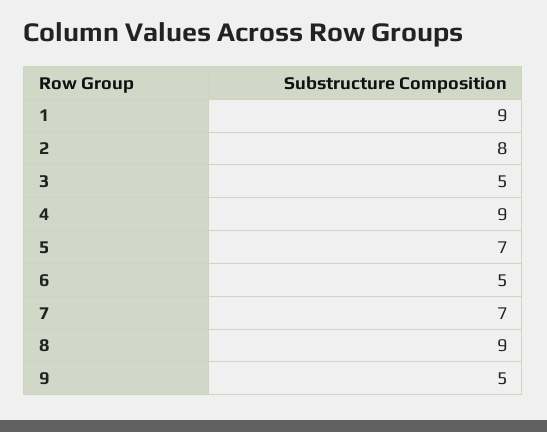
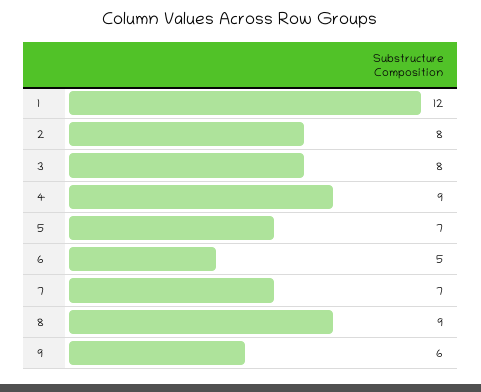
  {
-   "1": 9,
+   "1": 12,
    "2": 8,
-   "3": 5,
+   "3": 8,
    "4": 9,
    "5": 7,
    "6": 5,
    "7": 7,
    "8": 9,
-   "9": 5
+   "9": 6
  }

